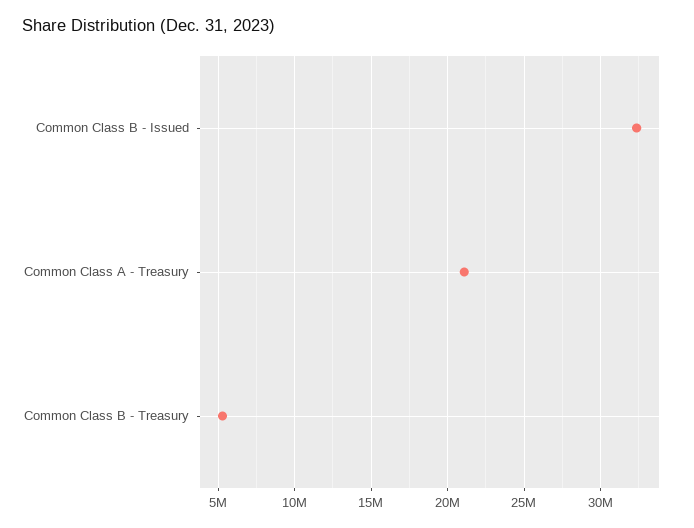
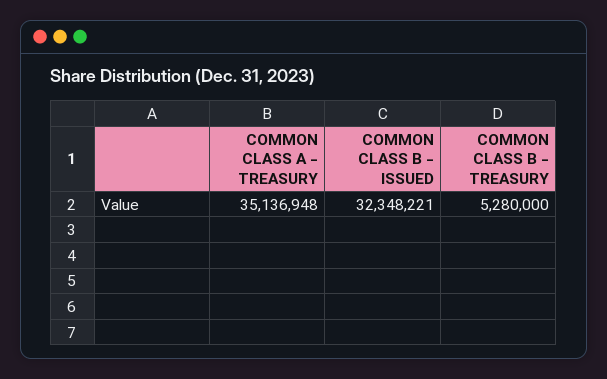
  {
    "Common Class B - Issued": 32348221,
-   "Common Class A - Treasury": 21000000,
+   "Common Class A - Treasury": 35136948,
    "Common Class B - Treasury": 5280000
  }

